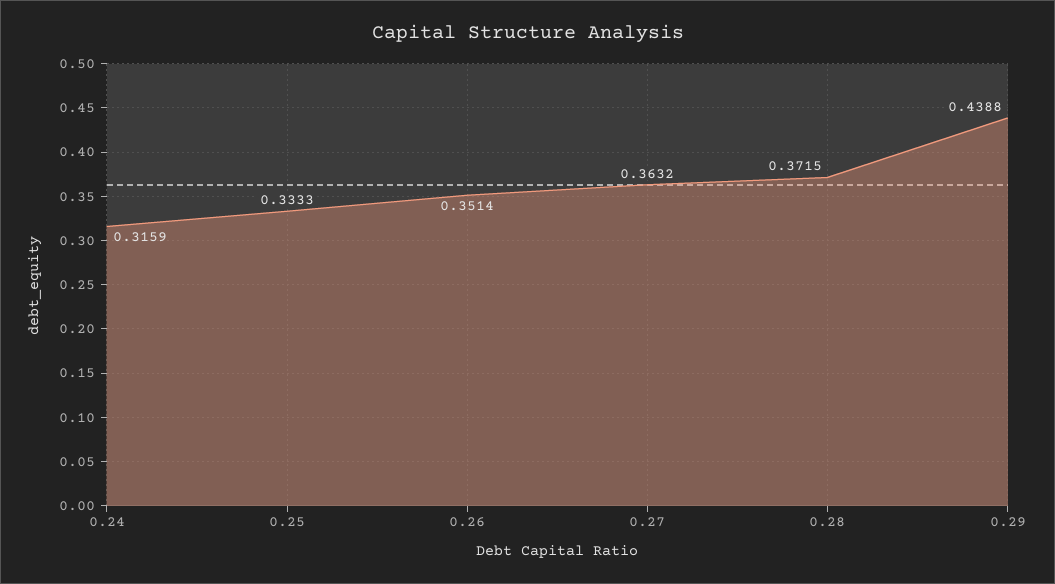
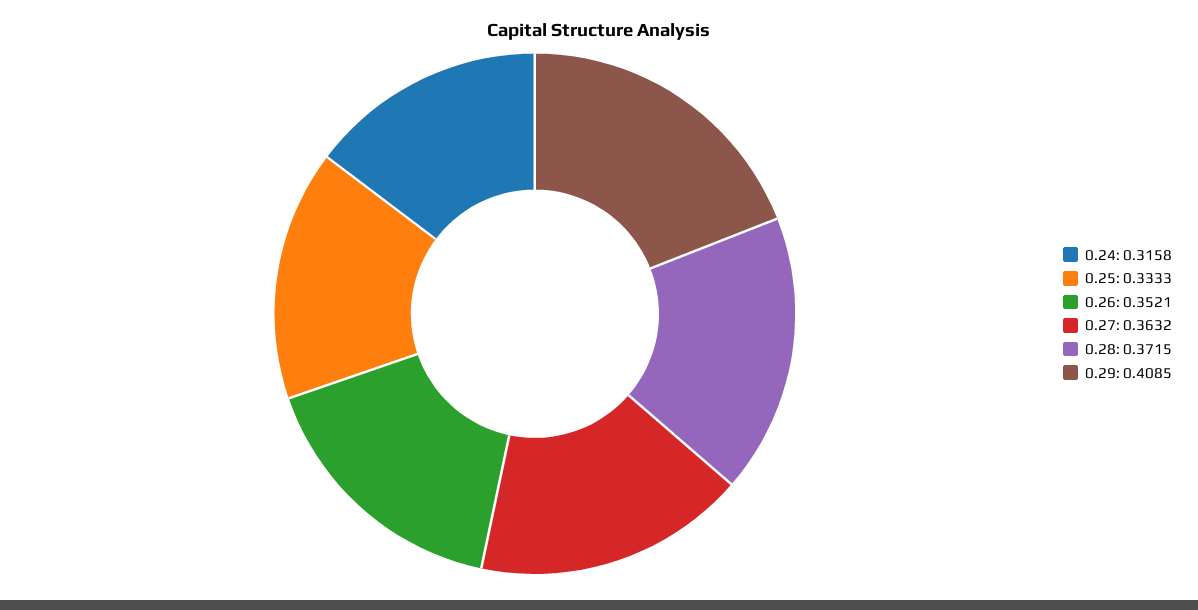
  {
-   "0.24": 0.3159,
+   "0.24": 0.3158,
    "0.25": 0.3333,
-   "0.26": 0.3514,
+   "0.26": 0.3521,
    "0.27": 0.3632,
    "0.28": 0.3715,
-   "0.29": 0.4388
+   "0.29": 0.4085
  }

